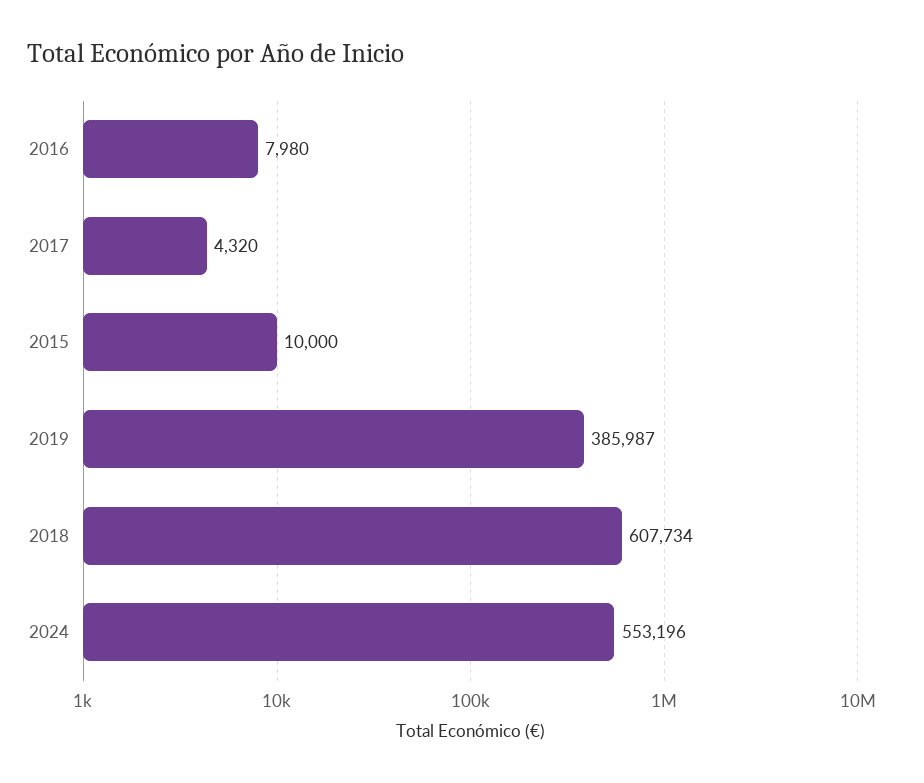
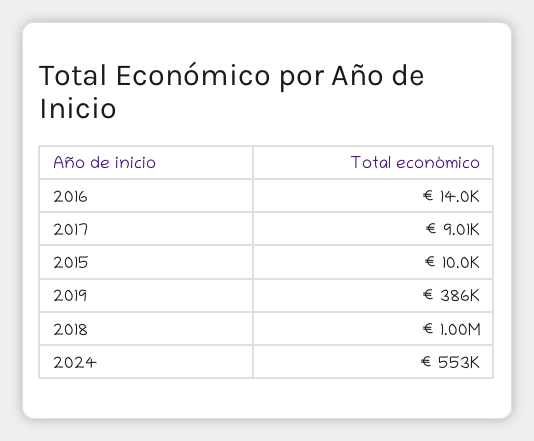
  {
-   "2016": 7980,
+   "2016": 14000,
-   "2017": 4320,
+   "2017": 9010,
    "2015": 10000,
    "2019": 385987,
-   "2018": 607734,
+   "2018": 1000000,
    "2024": 553196
  }

